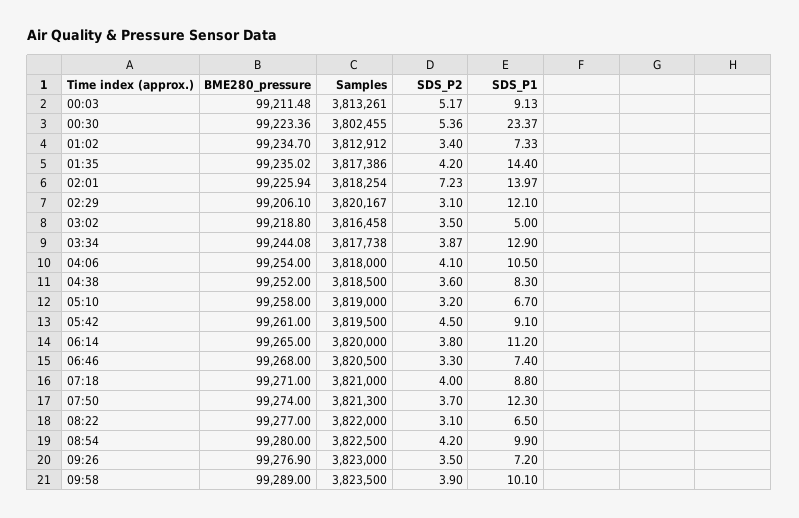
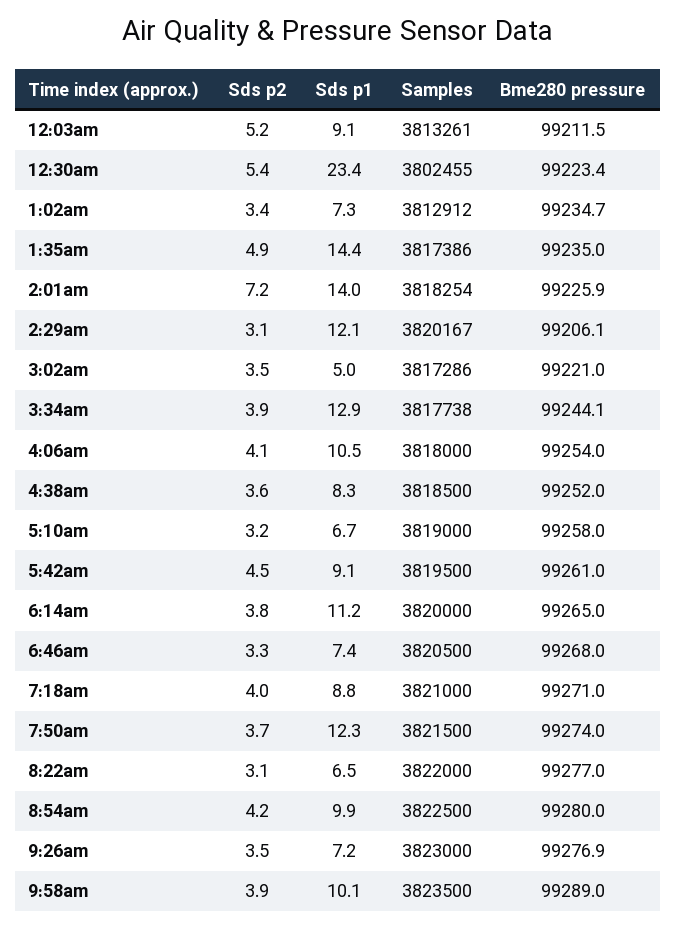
  {
    "BME280_pressure": {
      "00:03": 99211.48,
      "00:30": 99223.36,
      "01:02": 99234.7,
      "01:35": 99235.02,
      "02:01": 99225.94,
      "02:29": 99206.1,
-     "03:02": 99218.8,
+     "03:02": 99221,
      "03:34": 99244.08,
      "04:06": 99254,
      "04:38": 99252,
      "05:10": 99258,
      "05:42": 99261,
      "06:14": 99265,
      "06:46": 99268,
      "07:18": 99271,
      "07:50": 99274,
      "08:22": 99277,
      "08:54": 99280,
      "09:26": 99276.9,
      "09:58": 99289
    },
    "Samples": {
      "00:03": 3813261,
      "00:30": 3802455,
      "01:02": 3812912,
      "01:35": 3817386,
      "02:01": 3818254,
      "02:29": 3820167,
-     "03:02": 3816458,
+     "03:02": 3817286,
      "03:34": 3817738,
      "04:06": 3818000,
      "04:38": 3818500,
      "05:10": 3819000,
      "05:42": 3819500,
      "06:14": 3820000,
      "06:46": 3820500,
      "07:18": 3821000,
-     "07:50": 3821300,
+     "07:50": 3821500,
      "08:22": 3822000,
      "08:54": 3822500,
      "09:26": 3823000,
      "09:58": 3823500
    },
    "SDS_P2": {
      "00:03": 5.17,
      "00:30": 5.36,
      "01:02": 3.4,
-     "01:35": 4.2,
+     "01:35": 4.9,
      "02:01": 7.23,
      "02:29": 3.1,
      "03:02": 3.5,
      "03:34": 3.87,
      "04:06": 4.1,
      "04:38": 3.6,
      "05:10": 3.2,
      "05:42": 4.5,
      "06:14": 3.8,
      "06:46": 3.3,
      "07:18": 4,
      "07:50": 3.7,
      "08:22": 3.1,
      "08:54": 4.2,
      "09:26": 3.5,
      "09:58": 3.9
    },
    "SDS_P1": {
      "00:03": 9.13,
      "00:30": 23.37,
      "01:02": 7.33,
      "01:35": 14.4,
      "02:01": 13.97,
      "02:29": 12.1,
      "03:02": 5,
      "03:34": 12.9,
      "04:06": 10.5,
      "04:38": 8.3,
      "05:10": 6.7,
      "05:42": 9.1,
      "06:14": 11.2,
      "06:46": 7.4,
      "07:18": 8.8,
      "07:50": 12.3,
      "08:22": 6.5,
      "08:54": 9.9,
      "09:26": 7.2,
      "09:58": 10.1
    }
  }

